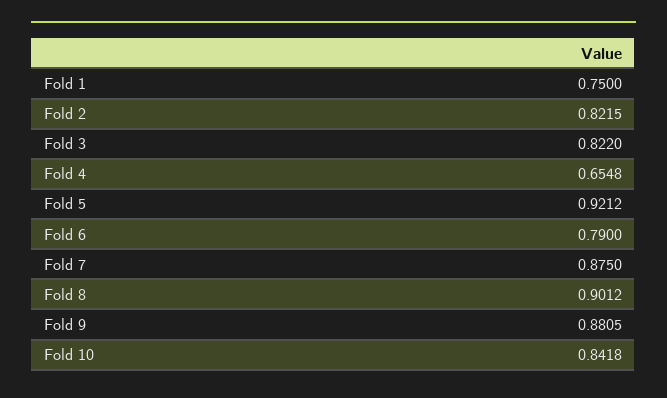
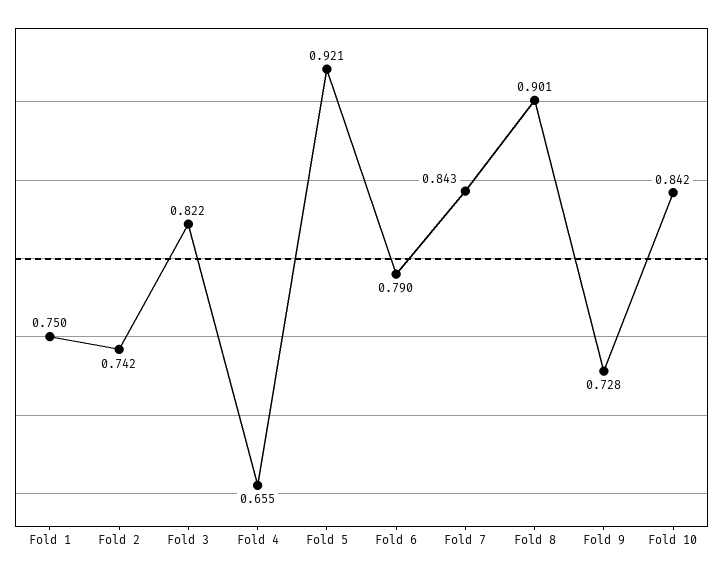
  {
    "Fold 1": 0.75,
-   "Fold 2": 0.8215,
+   "Fold 2": 0.742,
    "Fold 3": 0.822,
    "Fold 4": 0.6548,
    "Fold 5": 0.9212,
    "Fold 6": 0.79,
-   "Fold 7": 0.875,
+   "Fold 7": 0.843,
    "Fold 8": 0.9012,
-   "Fold 9": 0.8805,
+   "Fold 9": 0.728,
    "Fold 10": 0.8418
  }

